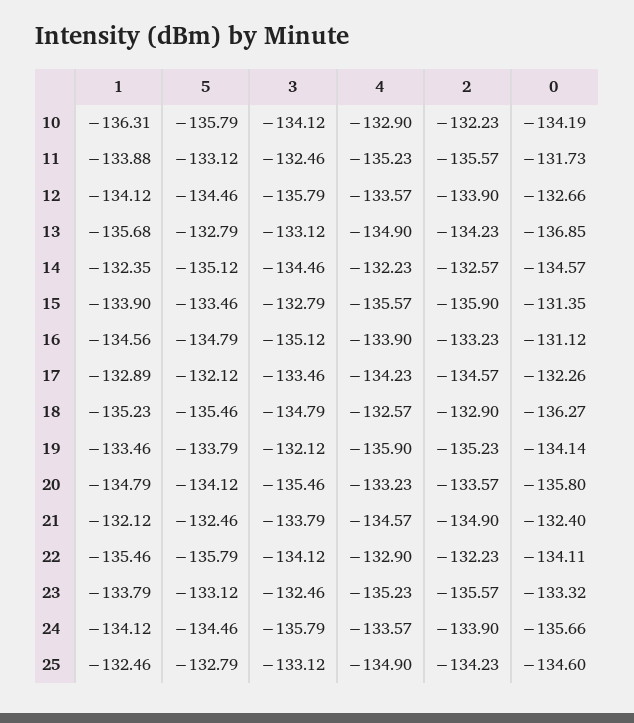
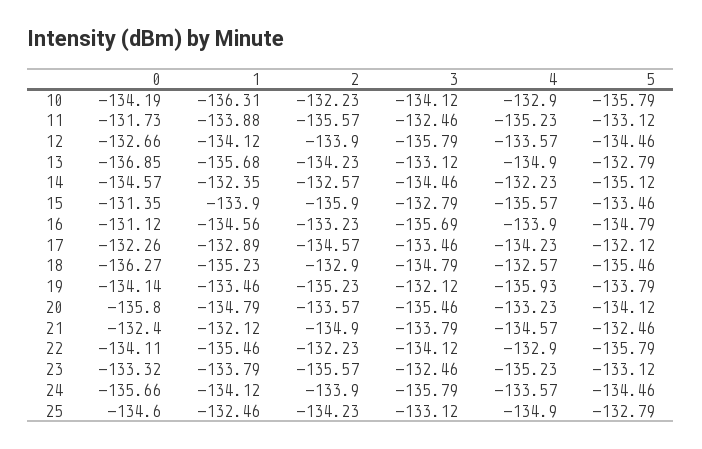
  {
    "1": {
      "10": -136.31,
      "11": -133.88,
      "12": -134.12,
      "13": -135.68,
      "14": -132.35,
      "15": -133.9,
      "16": -134.56,
      "17": -132.89,
      "18": -135.23,
      "19": -133.46,
      "20": -134.79,
      "21": -132.12,
      "22": -135.46,
      "23": -133.79,
      "24": -134.12,
      "25": -132.46
    },
    "5": {
      "10": -135.79,
      "11": -133.12,
      "12": -134.46,
      "13": -132.79,
      "14": -135.12,
      "15": -133.46,
      "16": -134.79,
      "17": -132.12,
      "18": -135.46,
      "19": -133.79,
      "20": -134.12,
      "21": -132.46,
      "22": -135.79,
      "23": -133.12,
      "24": -134.46,
      "25": -132.79
    },
    "3": {
      "10": -134.12,
      "11": -132.46,
      "12": -135.79,
      "13": -133.12,
      "14": -134.46,
      "15": -132.79,
-     "16": -135.12,
+     "16": -135.69,
      "17": -133.46,
      "18": -134.79,
      "19": -132.12,
      "20": -135.46,
      "21": -133.79,
      "22": -134.12,
      "23": -132.46,
      "24": -135.79,
      "25": -133.12
    },
    "4": {
      "10": -132.9,
      "11": -135.23,
      "12": -133.57,
      "13": -134.9,
      "14": -132.23,
      "15": -135.57,
      "16": -133.9,
      "17": -134.23,
      "18": -132.57,
-     "19": -135.9,
+     "19": -135.93,
      "20": -133.23,
      "21": -134.57,
      "22": -132.9,
      "23": -135.23,
      "24": -133.57,
      "25": -134.9
    },
    "2": {
      "10": -132.23,
      "11": -135.57,
      "12": -133.9,
      "13": -134.23,
      "14": -132.57,
      "15": -135.9,
      "16": -133.23,
      "17": -134.57,
      "18": -132.9,
      "19": -135.23,
      "20": -133.57,
      "21": -134.9,
      "22": -132.23,
      "23": -135.57,
      "24": -133.9,
      "25": -134.23
    },
    "0": {
      "10": -134.19,
      "11": -131.73,
      "12": -132.66,
      "13": -136.85,
      "14": -134.57,
      "15": -131.35,
      "16": -131.12,
      "17": -132.26,
      "18": -136.27,
      "19": -134.14,
      "20": -135.8,
      "21": -132.4,
      "22": -134.11,
      "23": -133.32,
      "24": -135.66,
      "25": -134.6
    }
  }

